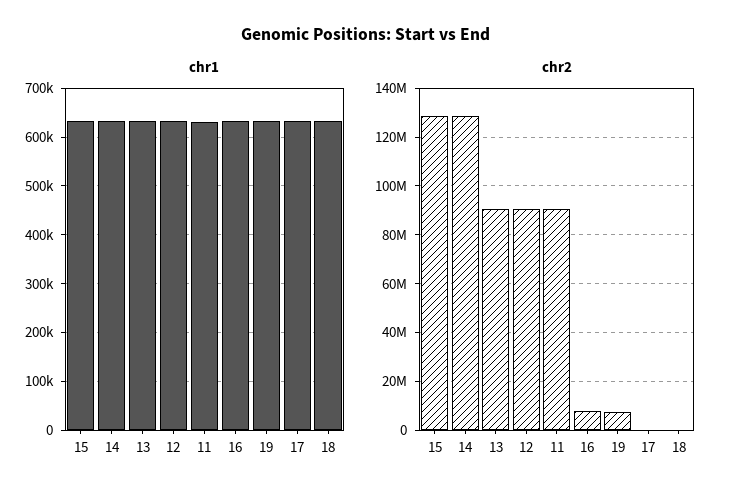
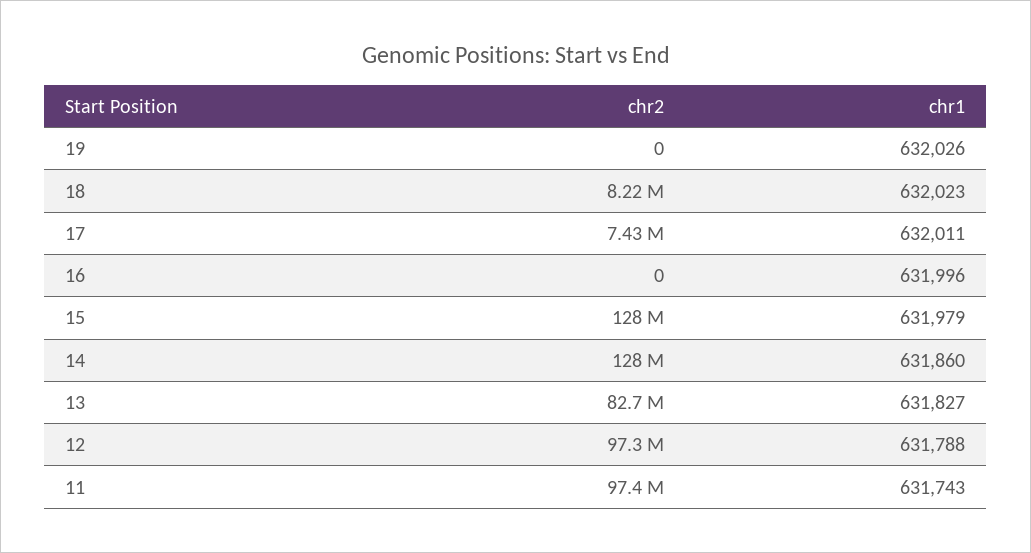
  {
    "chr1": {
      "15": 631979,
      "14": 631860,
      "13": 631827,
      "12": 631788,
      "11": 631743,
      "16": 631996,
      "19": 632026,
      "17": 632011,
      "18": 632023
    },
    "chr2": {
      "15": 128000000,
      "14": 128000000,
-     "13": 90000000,
+     "13": 82700000,
-     "12": 90000000,
+     "12": 97300000,
-     "11": 90000000,
+     "11": 97400000,
-     "16": 7500000,
+     "16": 0,
-     "19": 7500000,
+     "19": 0,
-     "17": 0,
+     "17": 7430000,
-     "18": 0
+     "18": 8220000
    }
  }

